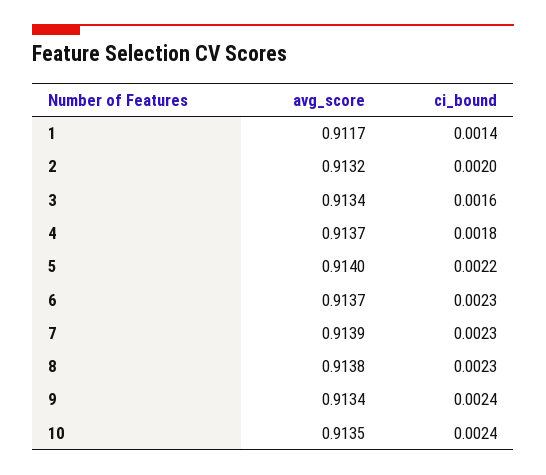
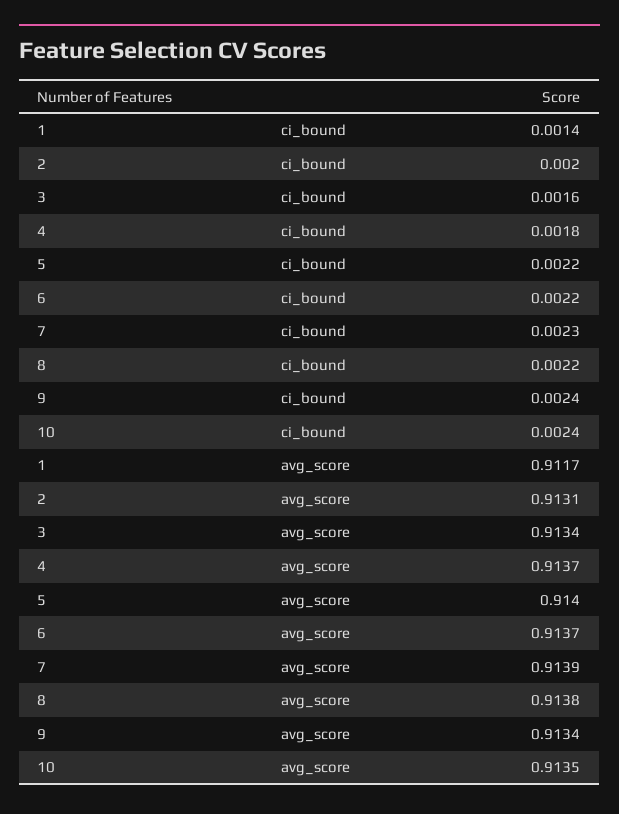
  {
    "avg_score": {
      "1": 0.9117,
-     "2": 0.9132,
+     "2": 0.9131,
      "3": 0.9134,
      "4": 0.9137,
      "5": 0.914,
      "6": 0.9137,
      "7": 0.9139,
      "8": 0.9138,
      "9": 0.9134,
      "10": 0.9135
    },
    "ci_bound": {
      "1": 0.0014,
      "2": 0.002,
      "3": 0.0016,
      "4": 0.0018,
      "5": 0.0022,
-     "6": 0.0023,
+     "6": 0.0022,
      "7": 0.0023,
-     "8": 0.0023,
+     "8": 0.0022,
      "9": 0.0024,
      "10": 0.0024
    }
  }

